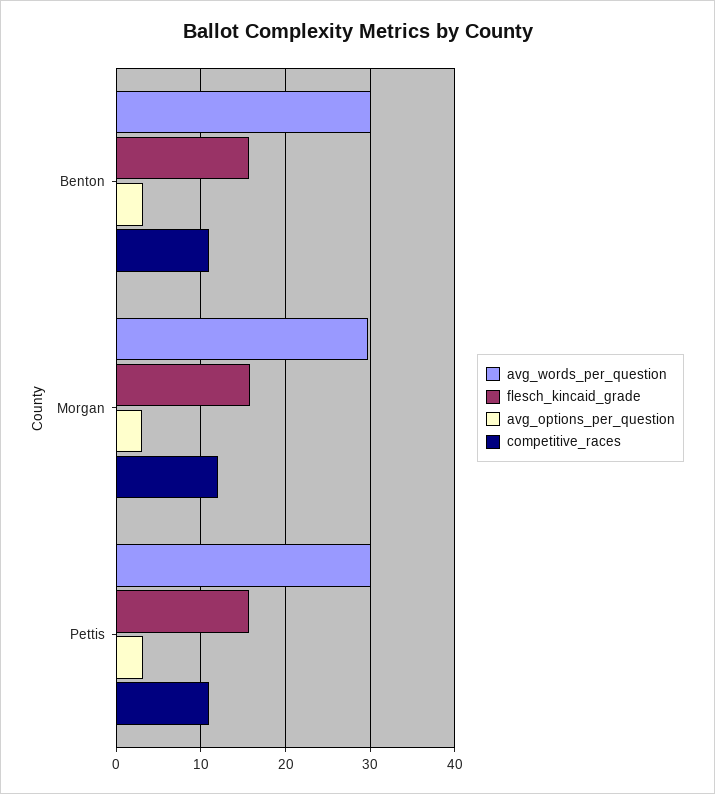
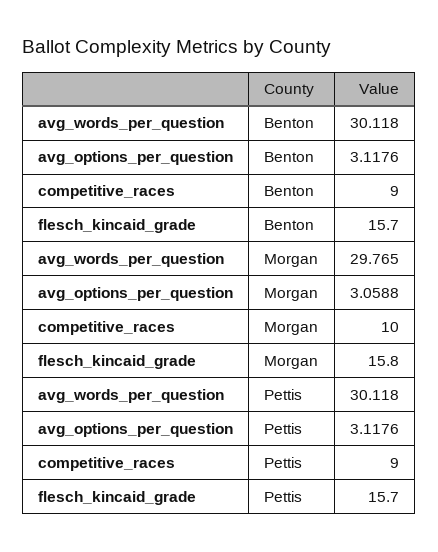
  {
    "avg_words_per_question": {
      "Benton": 30.118,
      "Morgan": 29.765,
      "Pettis": 30.118
    },
    "flesch_kincaid_grade": {
      "Benton": 15.7,
      "Morgan": 15.8,
      "Pettis": 15.7
    },
    "avg_options_per_question": {
      "Benton": 3.1176,
      "Morgan": 3.0588,
      "Pettis": 3.1176
    },
    "competitive_races": {
-     "Benton": 11,
+     "Benton": 9,
-     "Morgan": 12,
+     "Morgan": 10,
-     "Pettis": 11
+     "Pettis": 9
    }
  }

